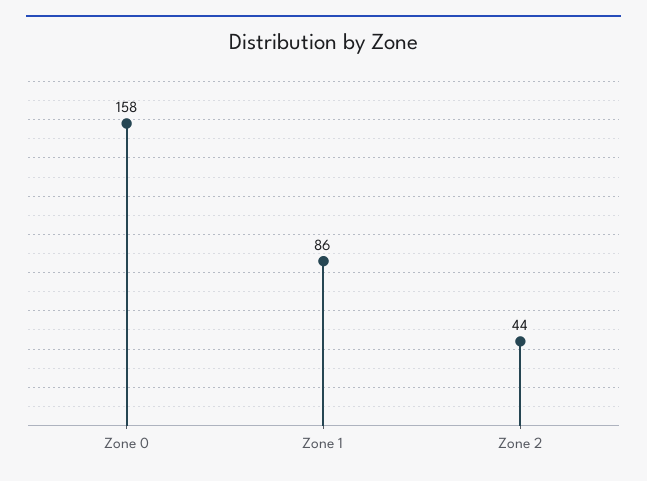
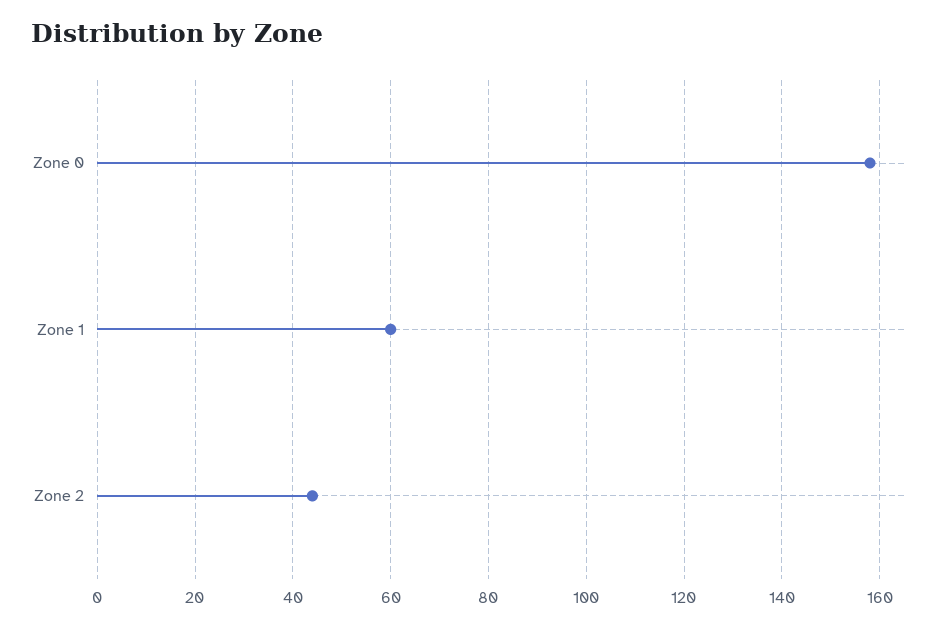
  {
    "Zone 0": 158,
-   "Zone 1": 86,
+   "Zone 1": 60,
    "Zone 2": 44
  }

